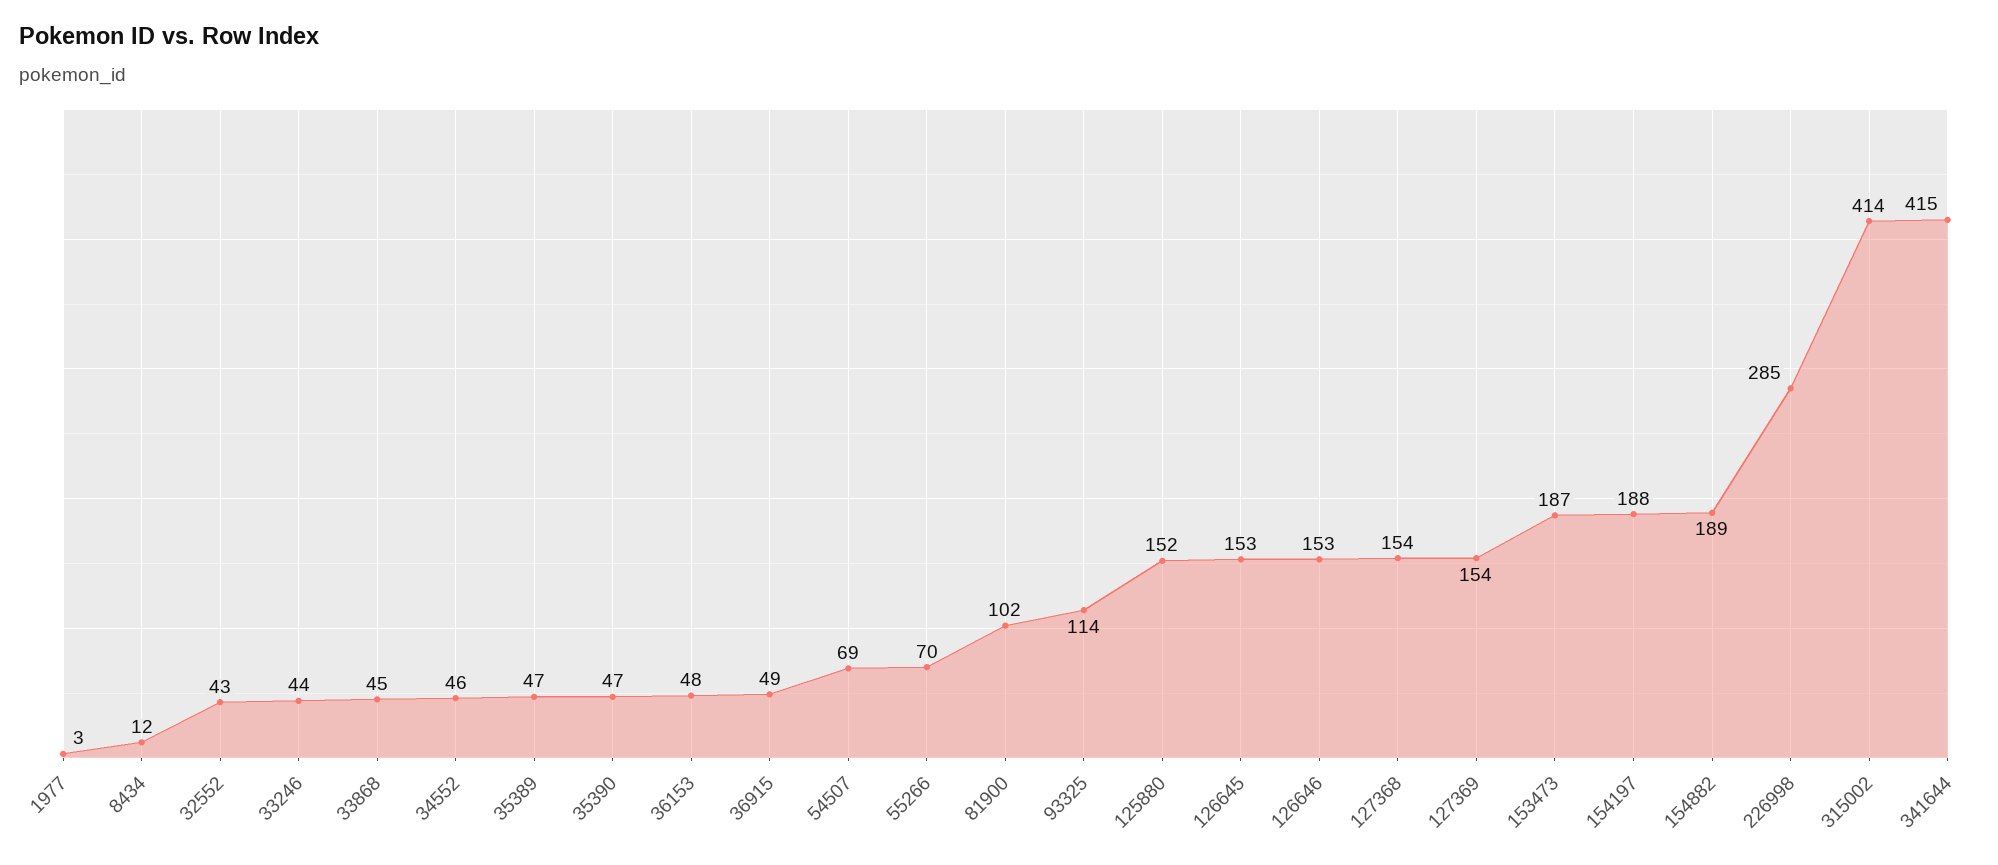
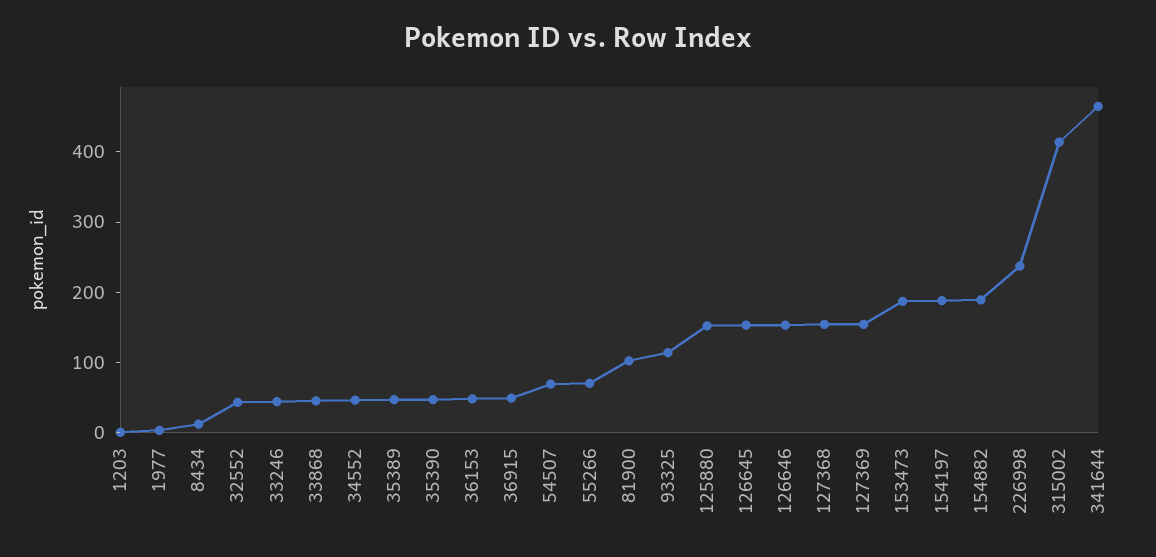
  {
    "1977": 3,
    "8434": 12,
    "32552": 43,
    "33246": 44,
    "33868": 45,
    "34552": 46,
    "35389": 47,
    "35390": 47,
    "36153": 48,
    "36915": 49,
    "54507": 69,
    "55266": 70,
    "81900": 102,
    "93325": 114,
    "125880": 152,
    "126645": 153,
    "126646": 153,
    "127368": 154,
    "127369": 154,
    "153473": 187,
    "154197": 188,
    "154882": 189,
-   "226998": 285,
+   "226998": 240,
    "315002": 414,
-   "341644": 415
+   "341644": 460,
+   "1203": 0
  }

